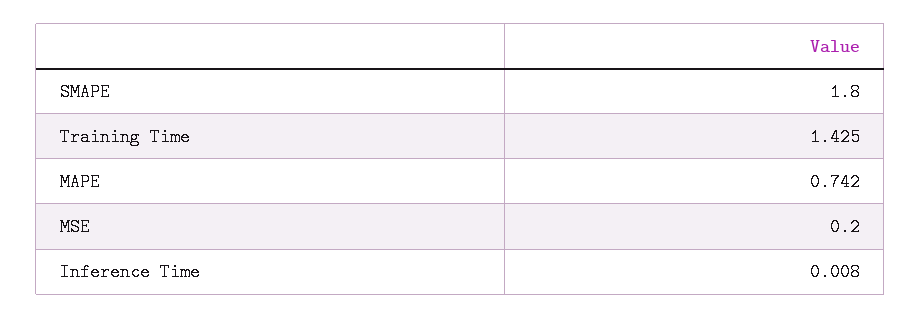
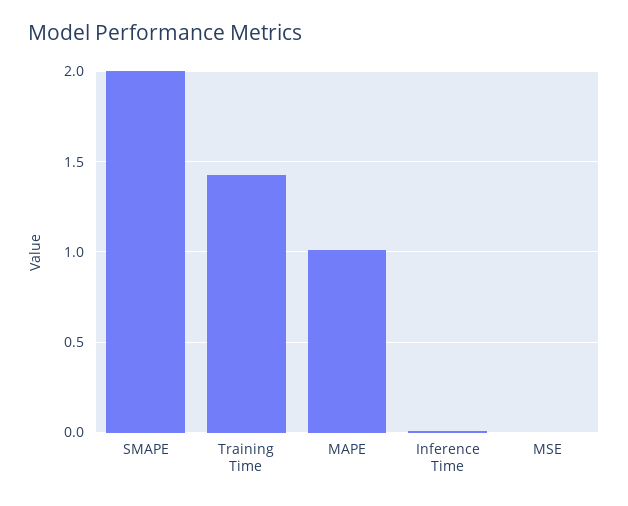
  {
-   "SMAPE": 1.8,
+   "SMAPE": 2,
    "Training Time": 1.425,
-   "MAPE": 0.742,
+   "MAPE": 1,
-   "MSE": 0.2,
+   "MSE": 0,
    "Inference Time": 0.008
  }

